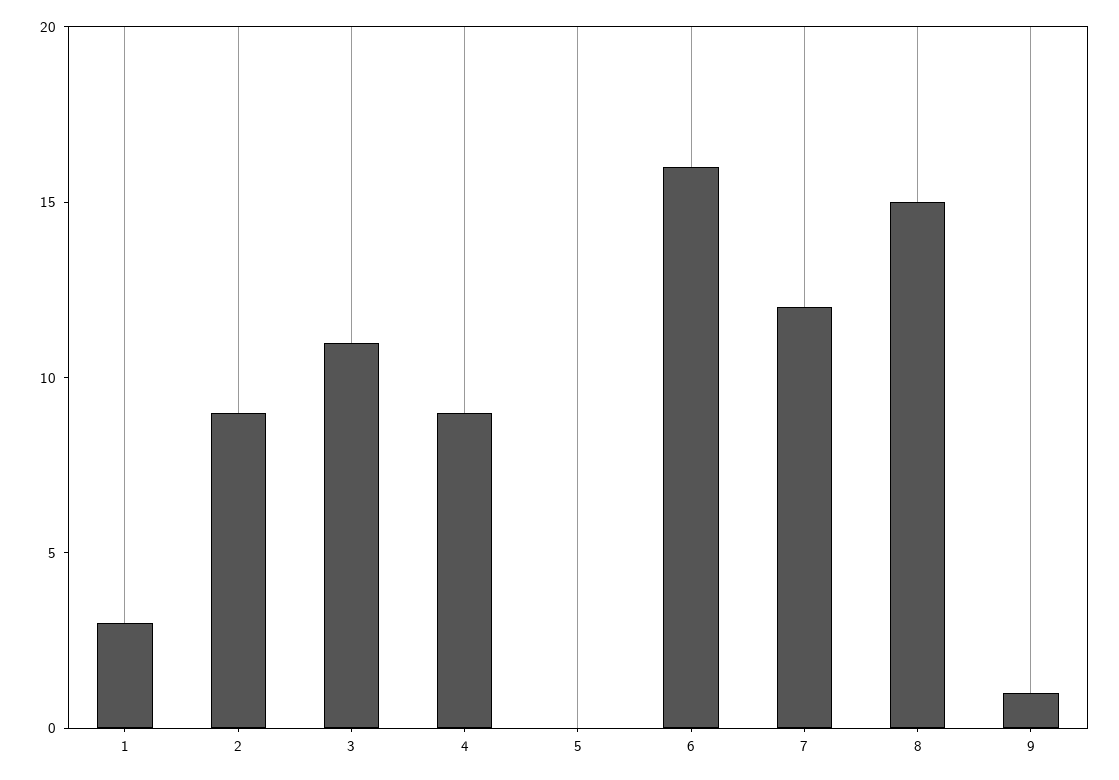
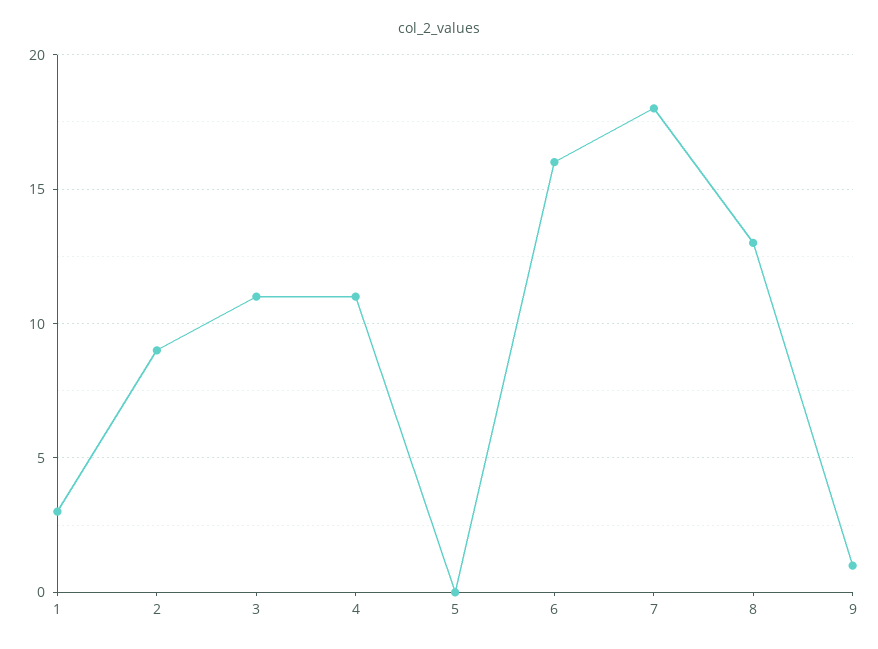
  {
    "1": 3,
    "2": 9,
    "3": 11,
-   "4": 9,
+   "4": 11,
    "5": 0,
    "6": 16,
-   "7": 12,
+   "7": 18,
-   "8": 15,
+   "8": 13,
    "9": 1
  }

